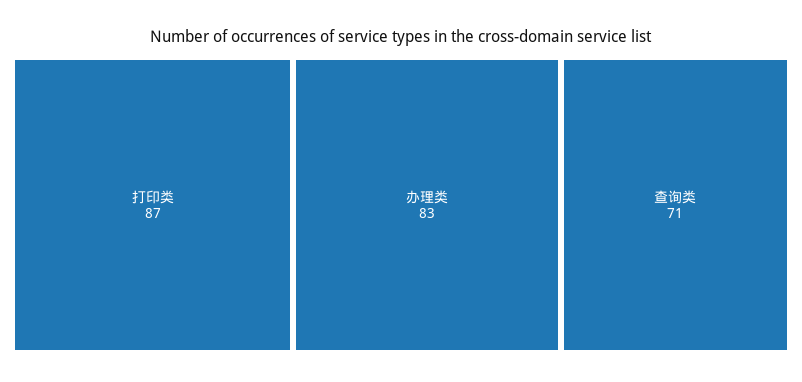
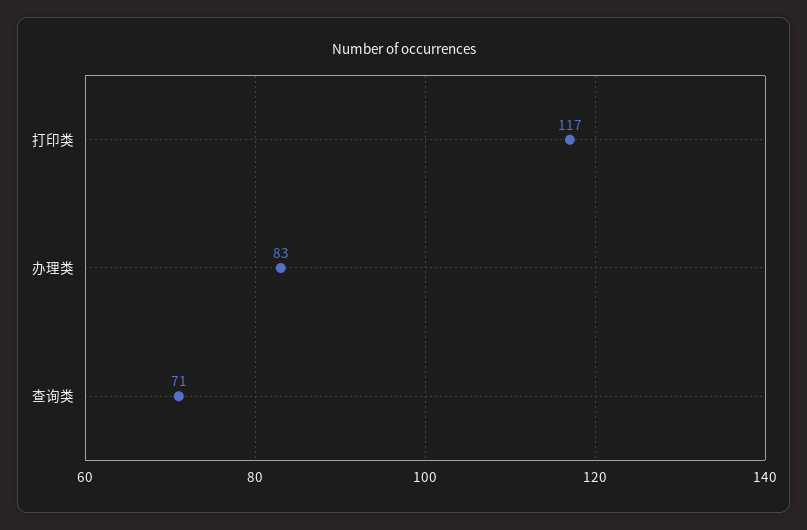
  {
-   "打印类": 87,
+   "打印类": 117,
    "办理类": 83,
    "查询类": 71
  }

